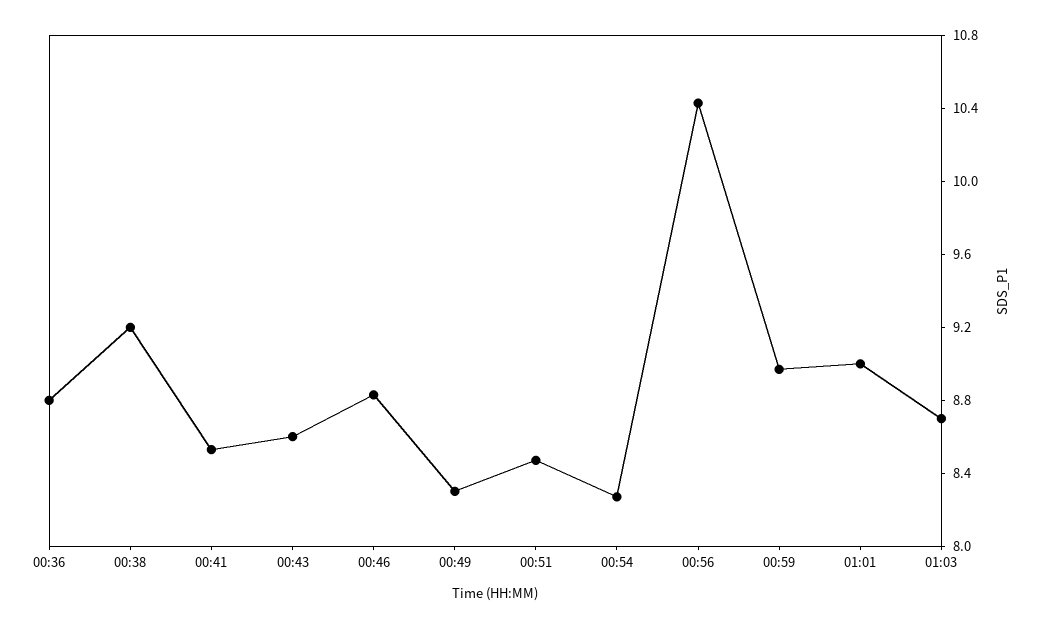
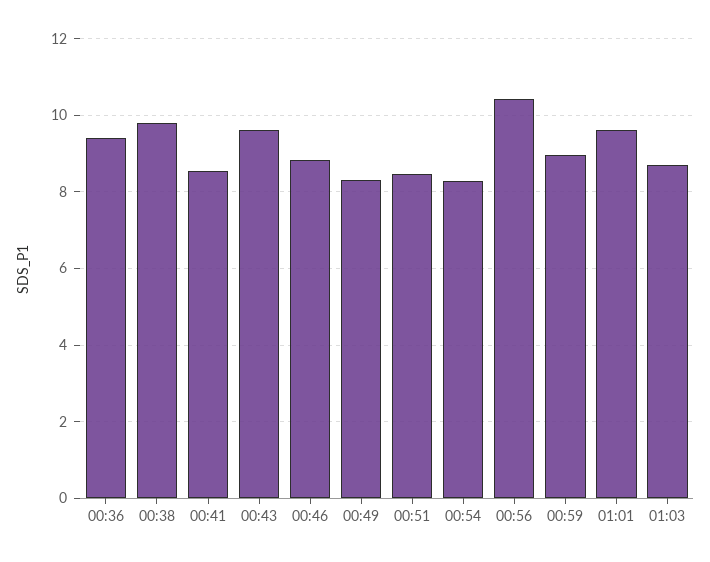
  {
-   "00:36": 8.8,
+   "00:36": 9.4,
-   "00:38": 9.2,
+   "00:38": 9.8,
    "00:41": 8.5,
-   "00:43": 8.6,
+   "00:43": 9.6,
    "00:46": 8.8,
    "00:49": 8.3,
    "00:51": 8.5,
    "00:54": 8.3,
    "00:56": 10.4,
    "00:59": 9,
-   "01:01": 9,
+   "01:01": 9.6,
    "01:03": 8.7
  }

